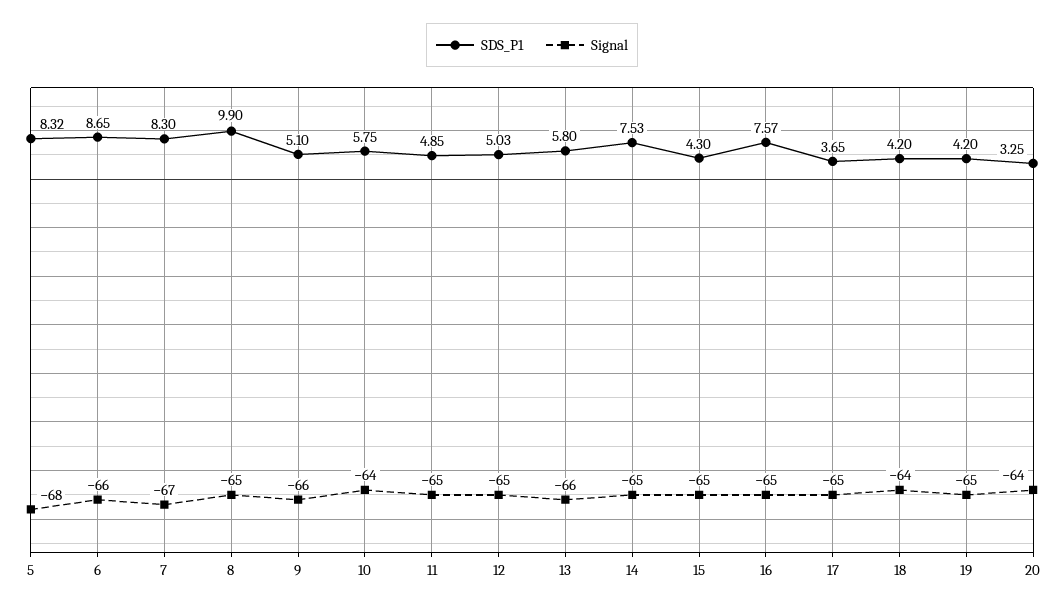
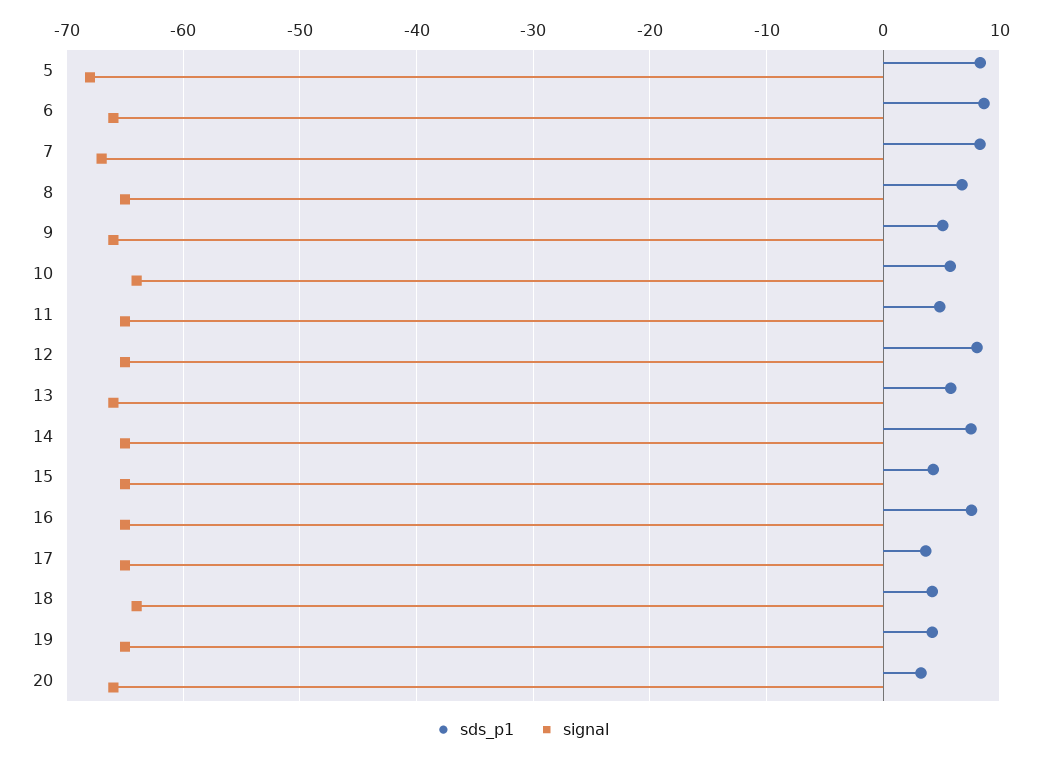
  {
    "SDS_P1": {
      "5": 8.32,
      "6": 8.65,
      "7": 8.3,
-     "8": 9.9,
+     "8": 7,
      "9": 5.1,
      "10": 5.75,
      "11": 4.85,
-     "12": 5.03,
+     "12": 8,
      "13": 5.8,
      "14": 7.53,
      "15": 4.3,
      "16": 7.57,
      "17": 3.65,
      "18": 4.2,
      "19": 4.2,
      "20": 3.25
    },
    "Signal": {
      "5": -68,
      "6": -66,
      "7": -67,
      "8": -65,
      "9": -66,
      "10": -64,
      "11": -65,
      "12": -65,
      "13": -66,
      "14": -65,
      "15": -65,
      "16": -65,
      "17": -65,
      "18": -64,
      "19": -65,
-     "20": -64
+     "20": -66
    }
  }

